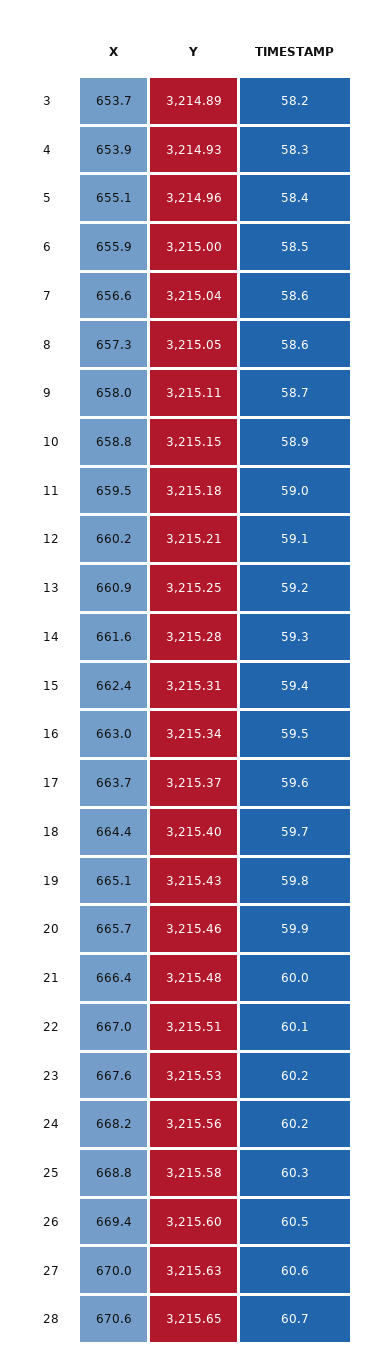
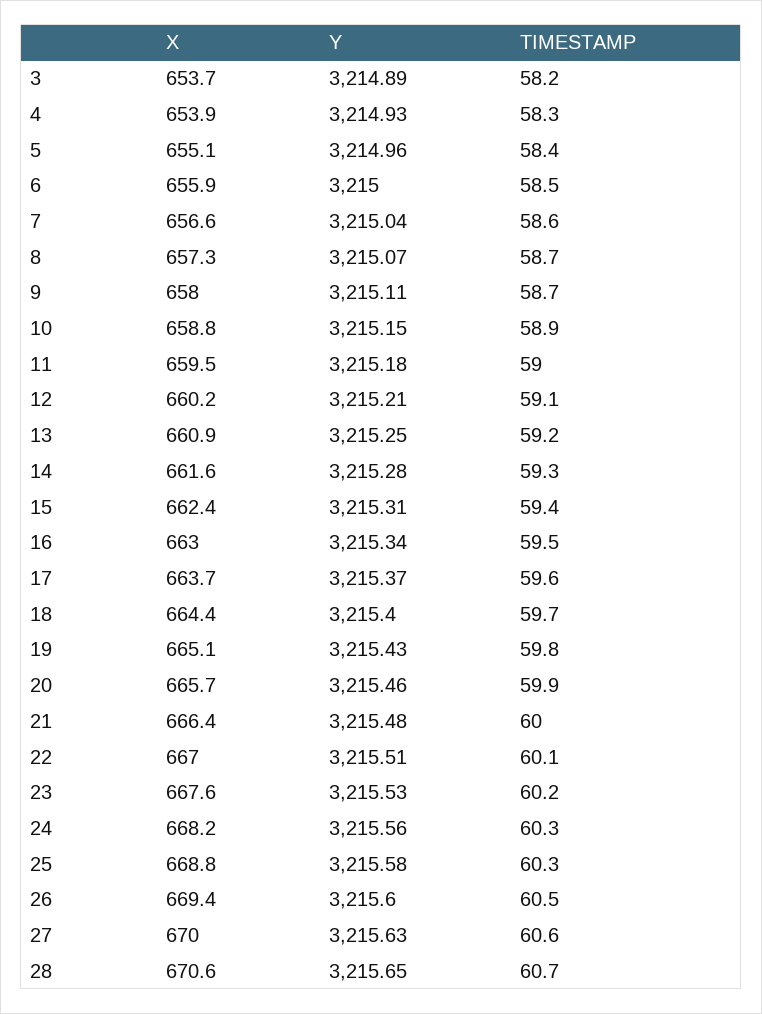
  {
    "X": {
      "3": 653.7,
      "4": 653.9,
      "5": 655.1,
      "6": 655.9,
      "7": 656.6,
      "8": 657.3,
      "9": 658,
      "10": 658.8,
      "11": 659.5,
      "12": 660.2,
      "13": 660.9,
      "14": 661.6,
      "15": 662.4,
      "16": 663,
      "17": 663.7,
      "18": 664.4,
      "19": 665.1,
      "20": 665.7,
      "21": 666.4,
      "22": 667,
      "23": 667.6,
      "24": 668.2,
      "25": 668.8,
      "26": 669.4,
      "27": 670,
      "28": 670.6
    },
    "Y": {
      "3": 3214.89,
      "4": 3214.93,
      "5": 3214.96,
      "6": 3215,
      "7": 3215.04,
-     "8": 3215.05,
+     "8": 3215.07,
      "9": 3215.11,
      "10": 3215.15,
      "11": 3215.18,
      "12": 3215.21,
      "13": 3215.25,
      "14": 3215.28,
      "15": 3215.31,
      "16": 3215.34,
      "17": 3215.37,
      "18": 3215.4,
      "19": 3215.43,
      "20": 3215.46,
      "21": 3215.48,
      "22": 3215.51,
      "23": 3215.53,
      "24": 3215.56,
      "25": 3215.58,
      "26": 3215.6,
      "27": 3215.63,
      "28": 3215.65
    },
    "TIMESTAMP": {
      "3": 58.2,
      "4": 58.3,
      "5": 58.4,
      "6": 58.5,
      "7": 58.6,
-     "8": 58.6,
+     "8": 58.7,
      "9": 58.7,
      "10": 58.9,
      "11": 59,
      "12": 59.1,
      "13": 59.2,
      "14": 59.3,
      "15": 59.4,
      "16": 59.5,
      "17": 59.6,
      "18": 59.7,
      "19": 59.8,
      "20": 59.9,
      "21": 60,
      "22": 60.1,
      "23": 60.2,
-     "24": 60.2,
+     "24": 60.3,
      "25": 60.3,
      "26": 60.5,
      "27": 60.6,
      "28": 60.7
    }
  }

